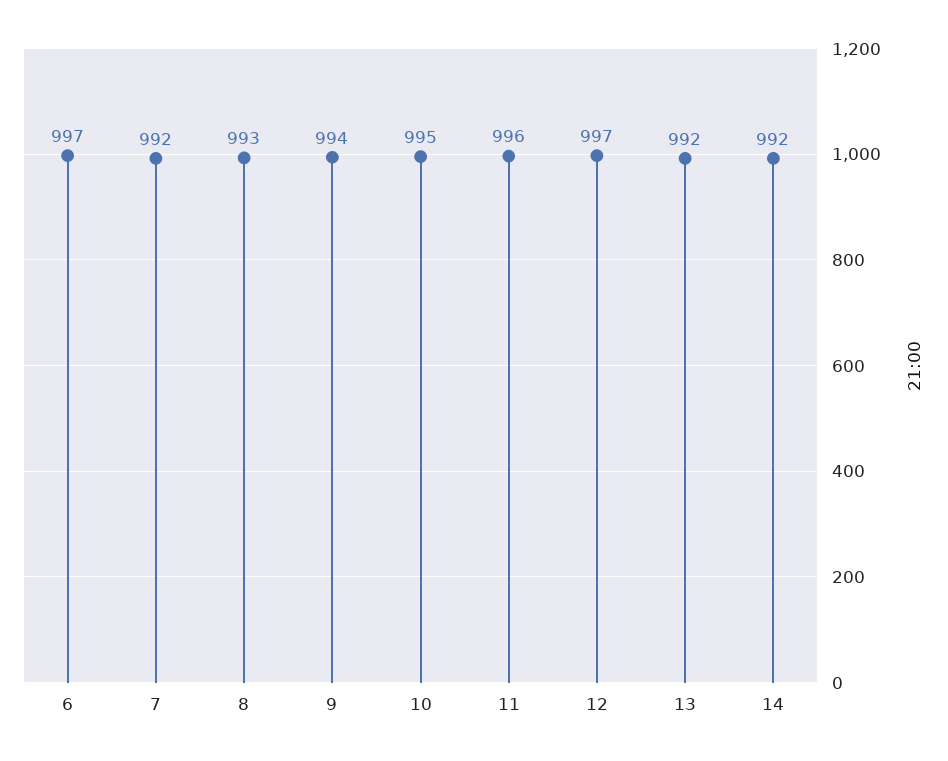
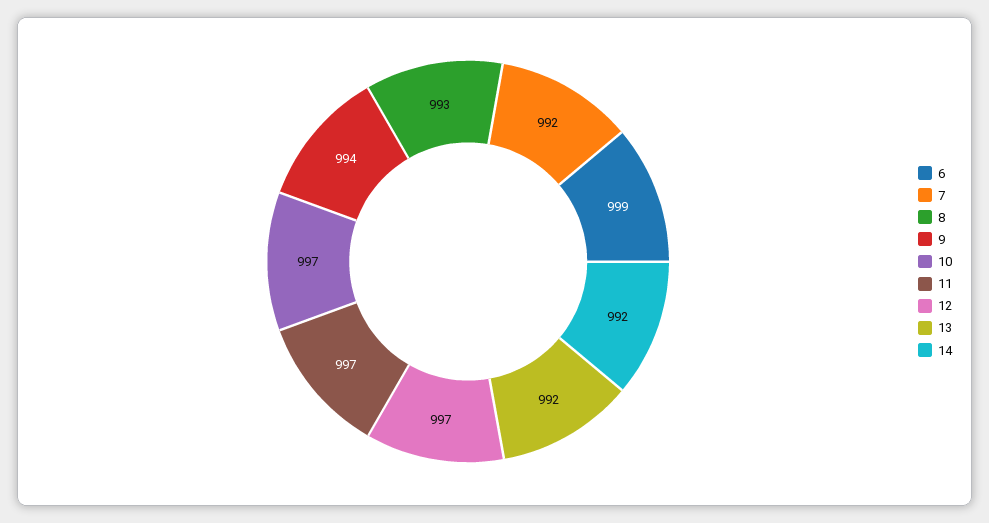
  {
-   "6": 997,
+   "6": 999,
    "7": 992,
    "8": 993,
    "9": 994,
-   "10": 995,
+   "10": 997,
-   "11": 996,
+   "11": 997,
    "12": 997,
    "13": 992,
    "14": 992
  }

